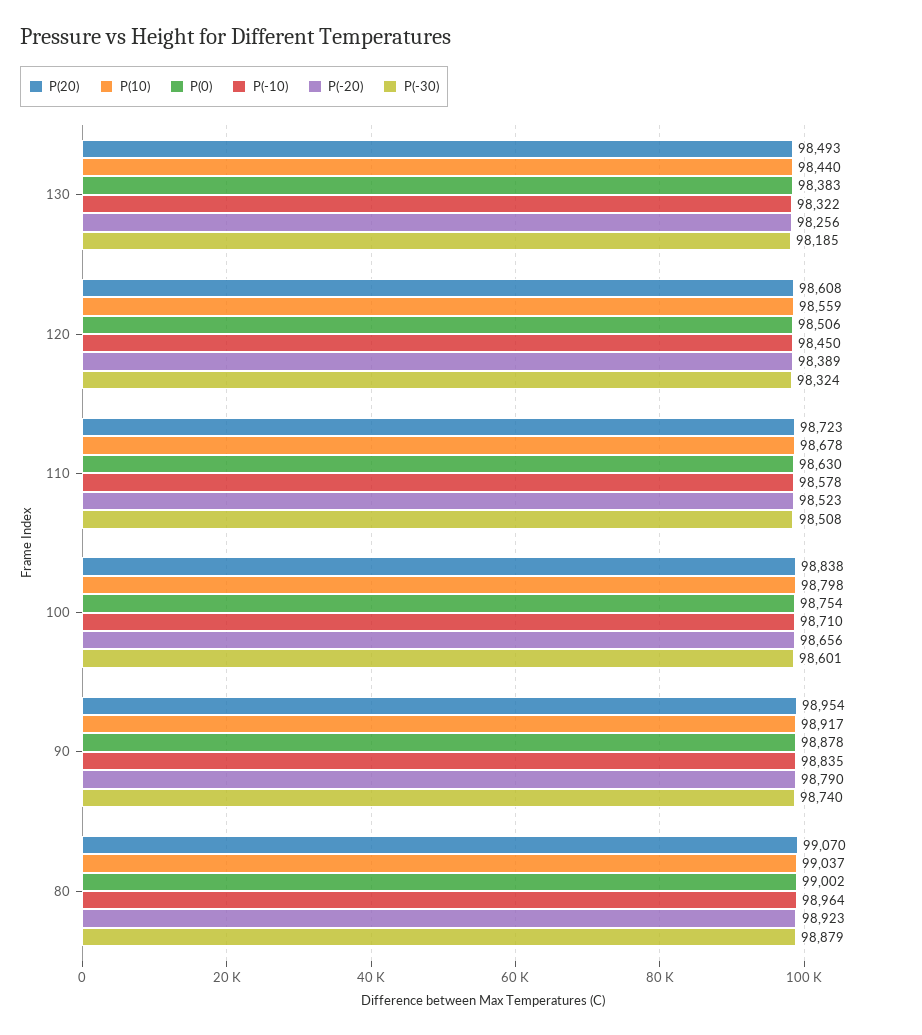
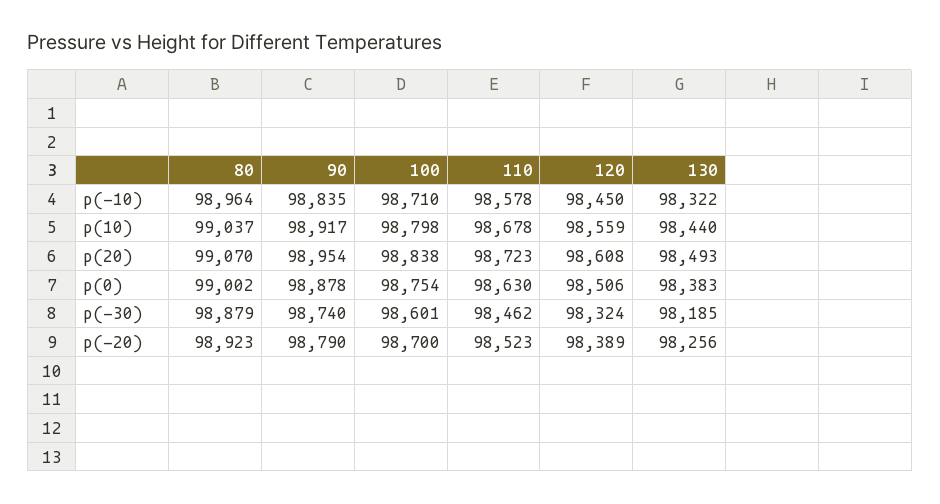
  {
    "P(20)": {
      "130": 98493,
      "120": 98608,
      "110": 98723,
      "100": 98838,
      "90": 98954,
      "80": 99070
    },
    "P(10)": {
      "130": 98440,
      "120": 98559,
      "110": 98678,
      "100": 98798,
      "90": 98917,
      "80": 99037
    },
    "P(0)": {
      "130": 98383,
      "120": 98506,
      "110": 98630,
      "100": 98754,
      "90": 98878,
      "80": 99002
    },
    "P(-10)": {
      "130": 98322,
      "120": 98450,
      "110": 98578,
      "100": 98710,
      "90": 98835,
      "80": 98964
    },
    "P(-20)": {
      "130": 98256,
      "120": 98389,
      "110": 98523,
-     "100": 98656,
+     "100": 98700,
      "90": 98790,
      "80": 98923
    },
    "P(-30)": {
      "130": 98185,
      "120": 98324,
-     "110": 98508,
+     "110": 98462,
      "100": 98601,
      "90": 98740,
      "80": 98879
    }
  }

